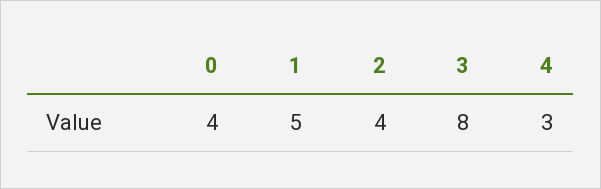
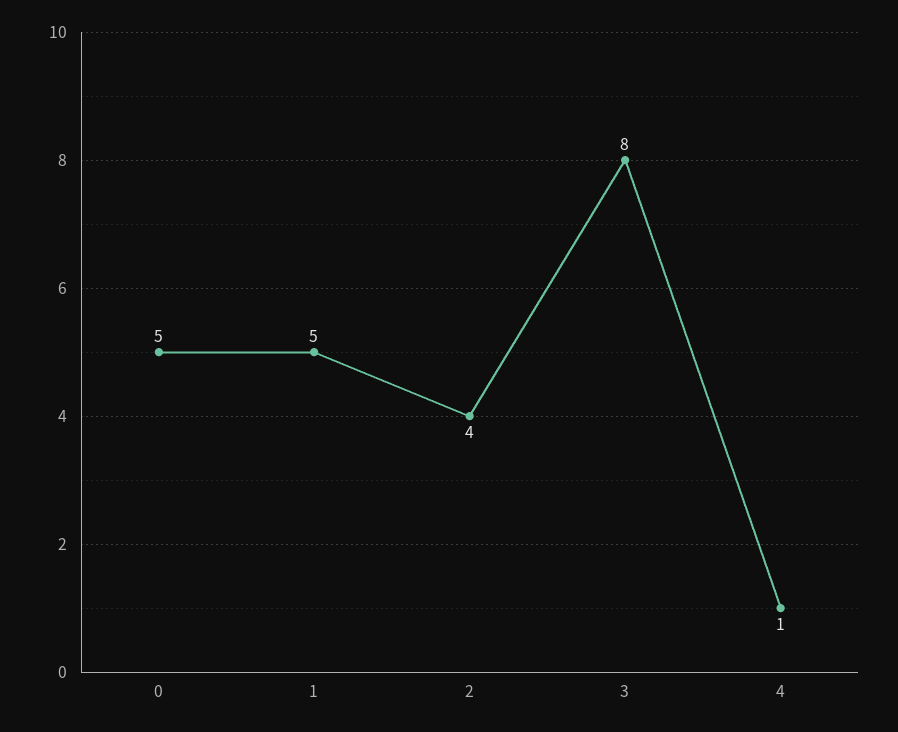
  {
-   "0": 4,
+   "0": 5,
    "1": 5,
    "2": 4,
    "3": 8,
-   "4": 3
+   "4": 1
  }

